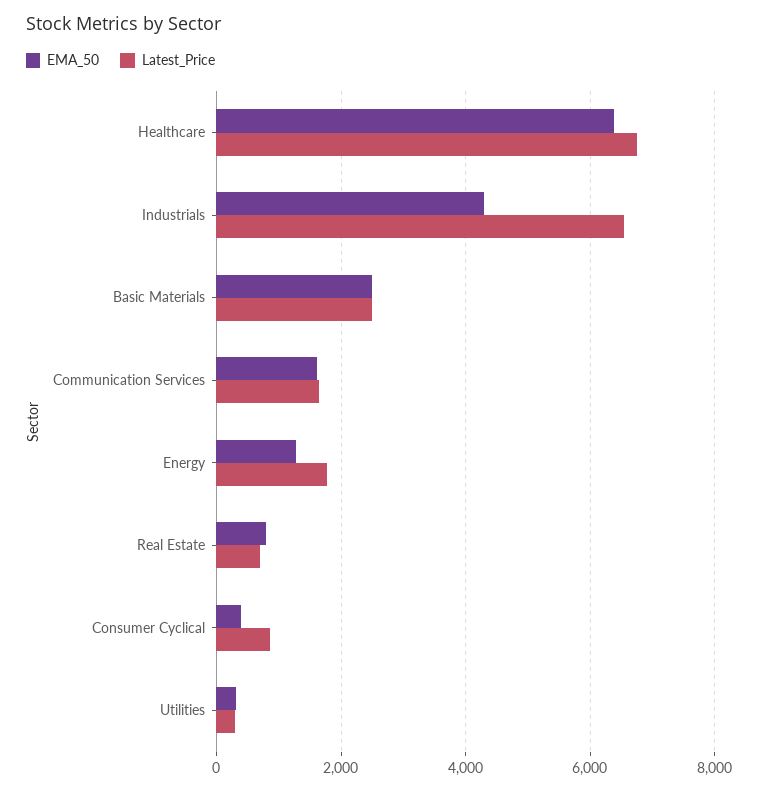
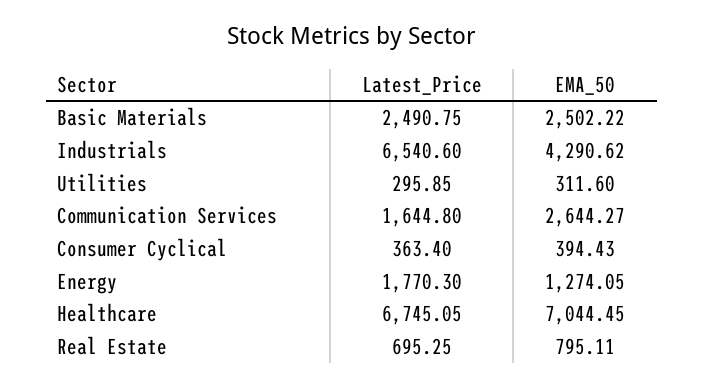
  {
    "EMA_50": {
-     "Healthcare": 6400,
+     "Healthcare": 7044.45,
      "Industrials": 4290.62,
      "Basic Materials": 2502.22,
-     "Communication Services": 1600,
+     "Communication Services": 2644.27,
      "Energy": 1274.05,
      "Real Estate": 795.11,
      "Consumer Cyclical": 394.43,
      "Utilities": 311.6
    },
    "Latest_Price": {
      "Healthcare": 6745.05,
      "Industrials": 6540.6,
      "Basic Materials": 2490.75,
      "Communication Services": 1644.8,
      "Energy": 1770.3,
      "Real Estate": 695.25,
-     "Consumer Cyclical": 800,
+     "Consumer Cyclical": 363.4,
      "Utilities": 295.85
    }
  }

